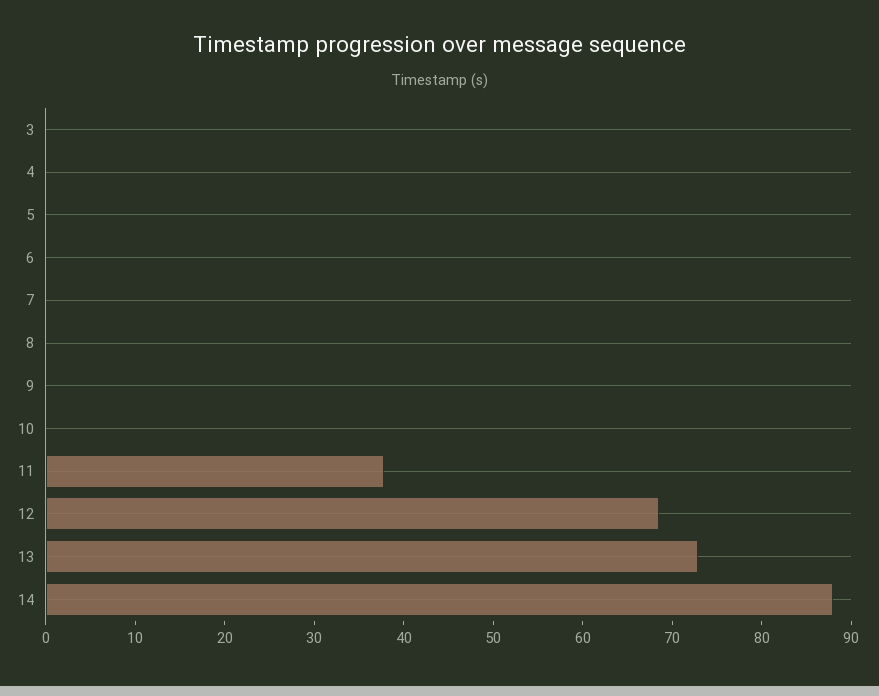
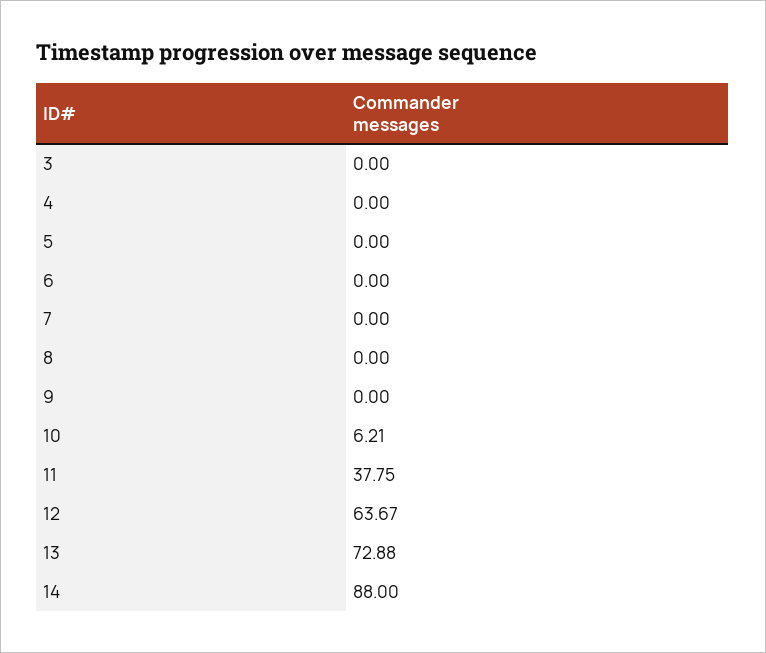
  {
    "3": 0,
    "4": 0,
    "5": 0,
    "6": 0,
    "7": 0,
    "8": 0,
    "9": 0,
-   "10": 0,
+   "10": 6.21,
    "11": 37.75,
-   "12": 68,
+   "12": 63.67,
    "13": 72.88,
    "14": 88
  }

